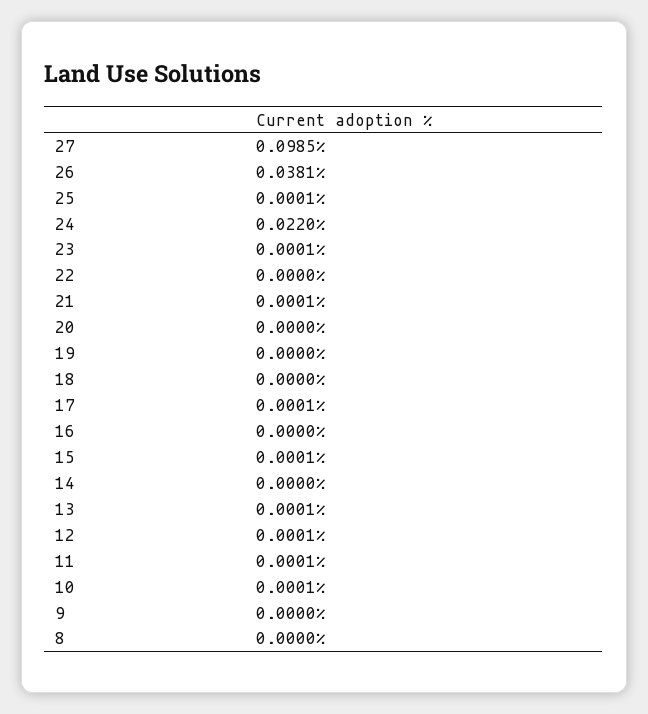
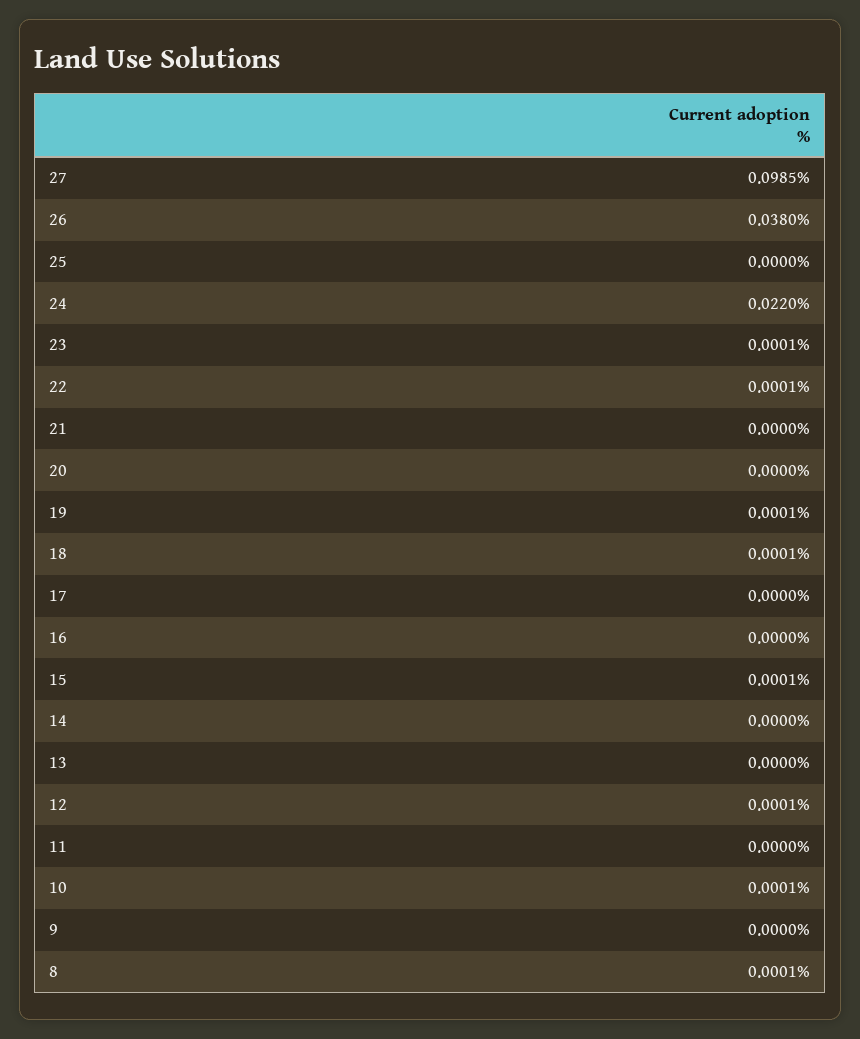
  {
    "27": 0.0985,
-   "26": 0.0381,
+   "26": 0.038,
-   "25": 0.0001,
+   "25": 0,
    "24": 0.022,
    "23": 0.0001,
-   "22": 0,
+   "22": 0.0001,
-   "21": 0.0001,
+   "21": 0,
    "20": 0,
-   "19": 0,
+   "19": 0.0001,
-   "18": 0,
+   "18": 0.0001,
-   "17": 0.0001,
+   "17": 0,
    "16": 0,
    "15": 0.0001,
    "14": 0,
-   "13": 0.0001,
+   "13": 0,
    "12": 0.0001,
-   "11": 0.0001,
+   "11": 0,
    "10": 0.0001,
    "9": 0,
-   "8": 0
+   "8": 0.0001
  }

